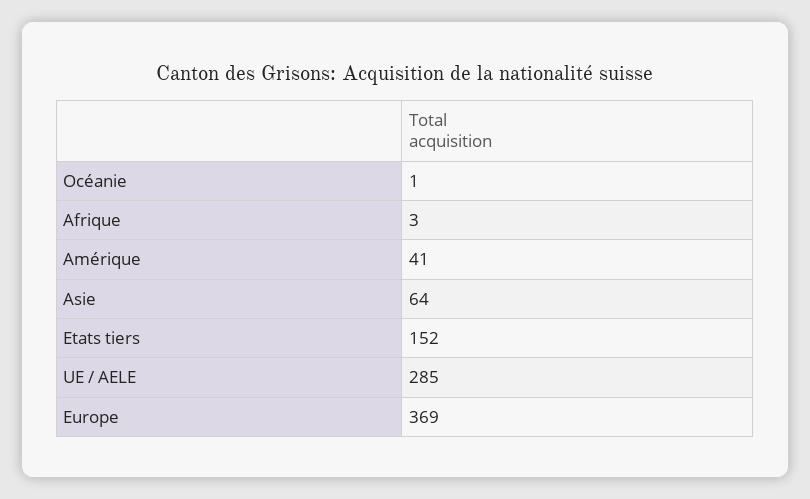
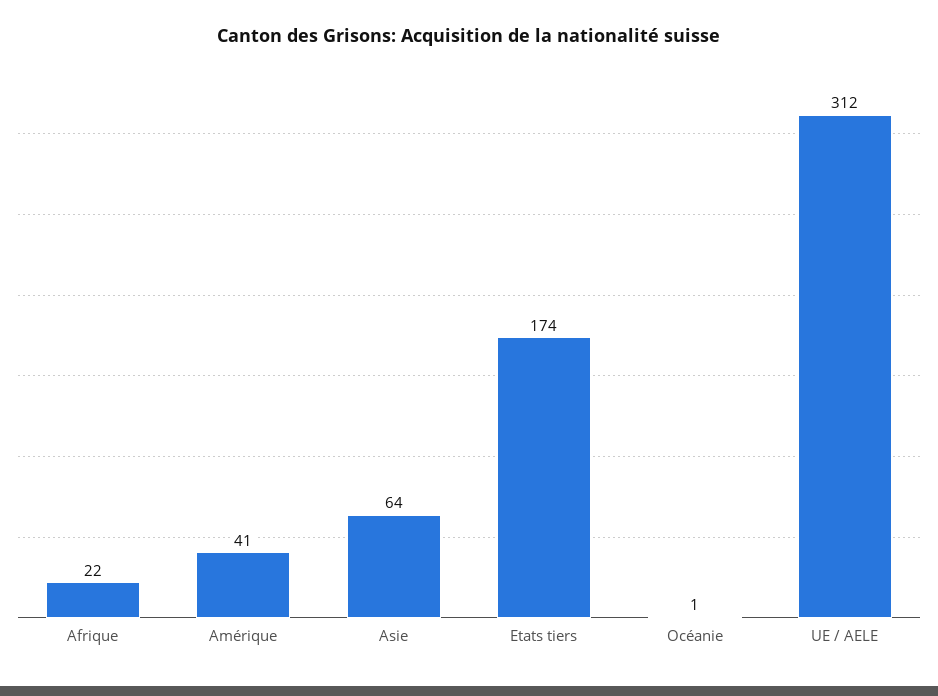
  {
    "Océanie": 1,
-   "Afrique": 3,
+   "Afrique": 22,
    "Amérique": 41,
    "Asie": 64,
-   "Etats tiers": 152,
+   "Etats tiers": 174,
-   "UE / AELE": 285,
+   "UE / AELE": 312
-   "Europe": 369
  }

